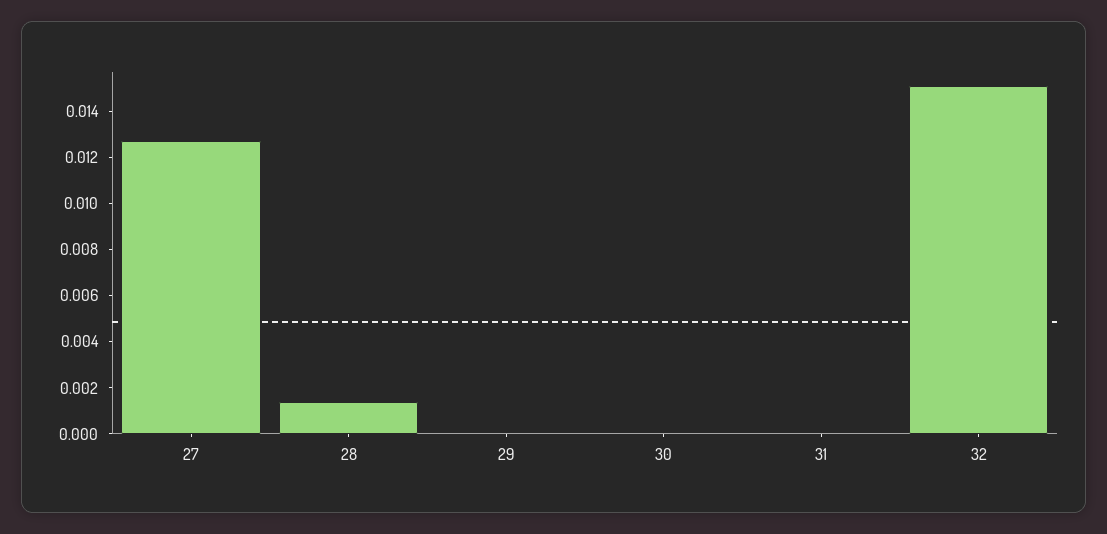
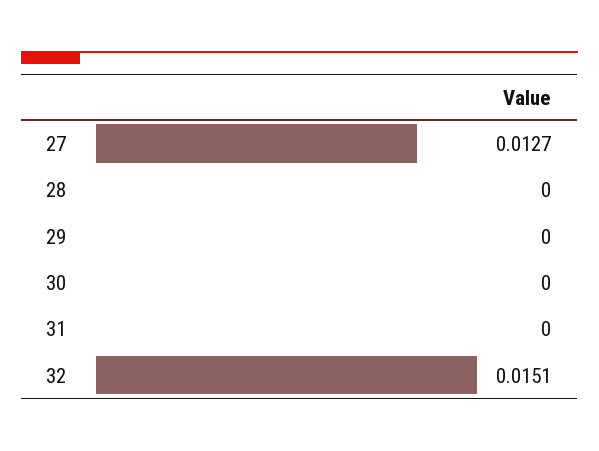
  {
    "27": 0.0127,
-   "28": 0.0015,
+   "28": 0,
    "29": 0,
    "30": 0,
    "31": 0,
    "32": 0.0151
  }

